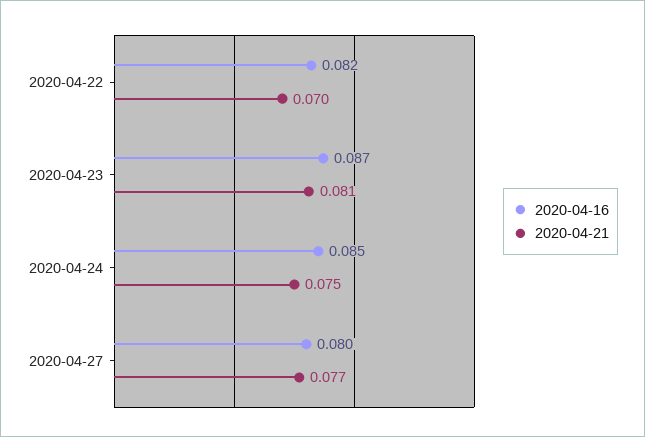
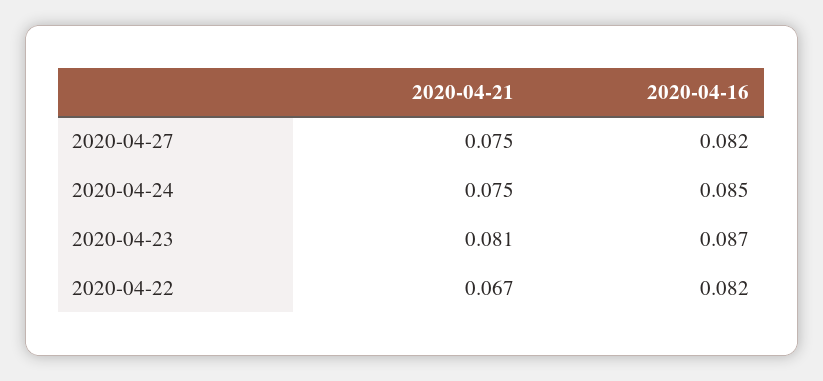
  {
    "2020-04-16": {
      "2020-04-22": 0.082,
      "2020-04-23": 0.087,
      "2020-04-24": 0.085,
-     "2020-04-27": 0.08
+     "2020-04-27": 0.082
    },
    "2020-04-21": {
-     "2020-04-22": 0.07,
+     "2020-04-22": 0.067,
      "2020-04-23": 0.081,
      "2020-04-24": 0.075,
-     "2020-04-27": 0.077
+     "2020-04-27": 0.075
    }
  }

